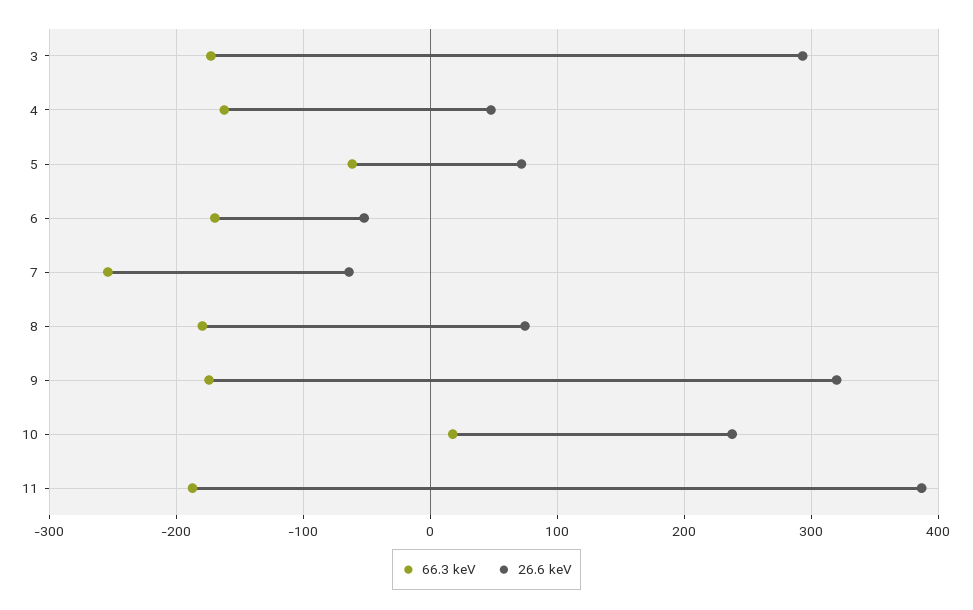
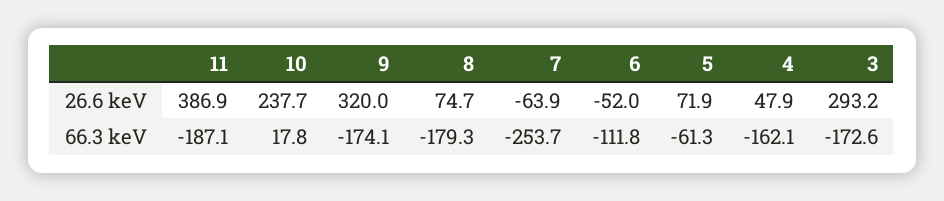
  {
    "66.3 keV": {
      "3": -172.6,
      "4": -162.1,
      "5": -61.3,
-     "6": -170,
+     "6": -111.8,
      "7": -253.7,
      "8": -179.3,
      "9": -174.1,
      "10": 17.8,
      "11": -187.1
    },
    "26.6 keV": {
      "3": 293.2,
      "4": 47.9,
      "5": 71.9,
      "6": -52,
      "7": -63.9,
      "8": 74.7,
      "9": 320,
      "10": 237.7,
      "11": 386.9
    }
  }

